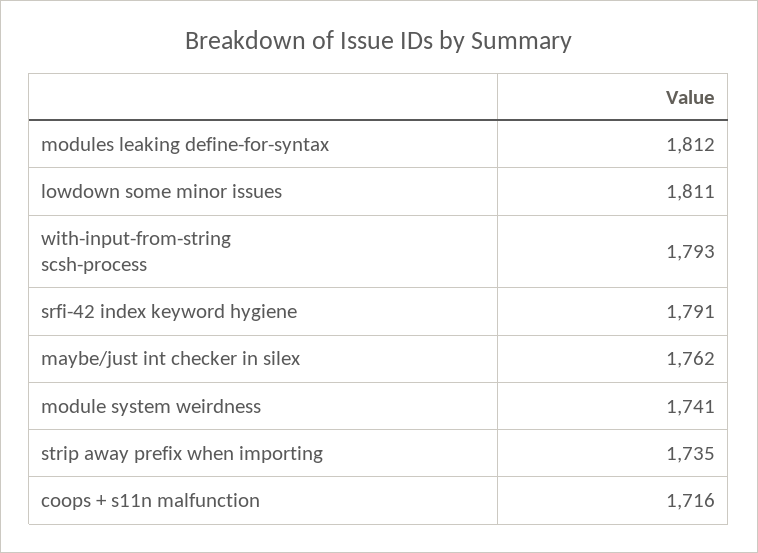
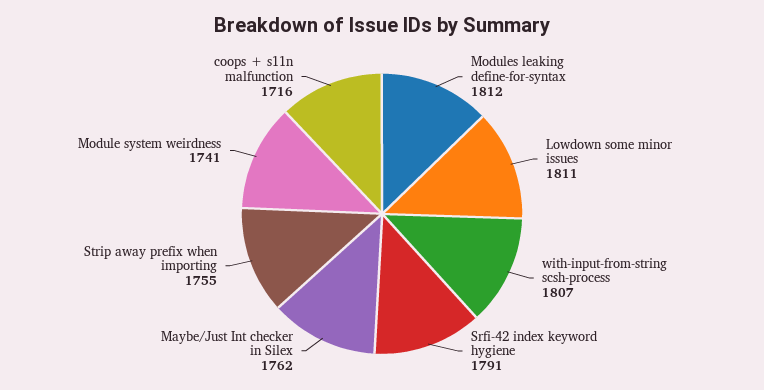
  {
    "modules leaking define-for-syntax": 1812,
    "lowdown some minor issues": 1811,
-   "with-input-from-string scsh-process": 1793,
+   "with-input-from-string scsh-process": 1807,
    "srfi-42 index keyword hygiene": 1791,
    "maybe/just int checker in silex": 1762,
    "module system weirdness": 1741,
-   "strip away prefix when importing": 1735,
+   "strip away prefix when importing": 1755,
    "coops + s11n malfunction": 1716
  }

